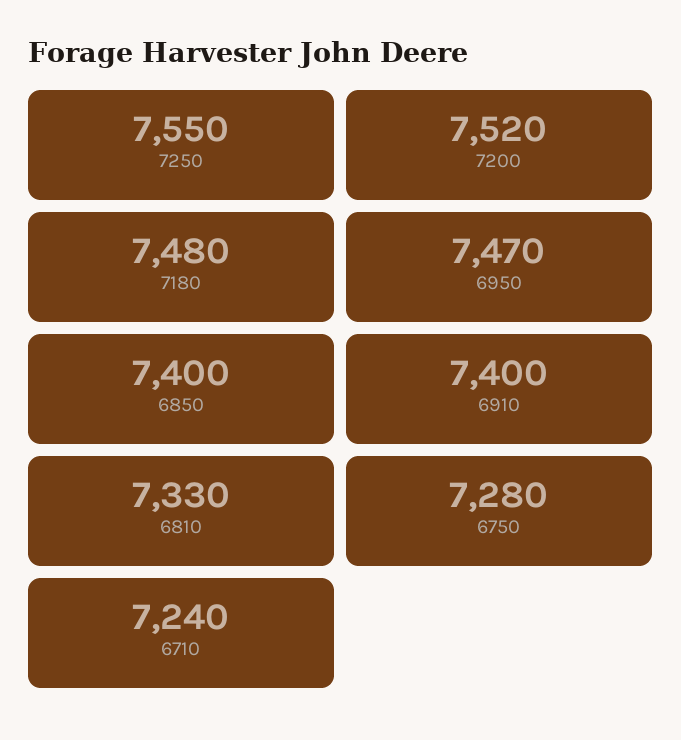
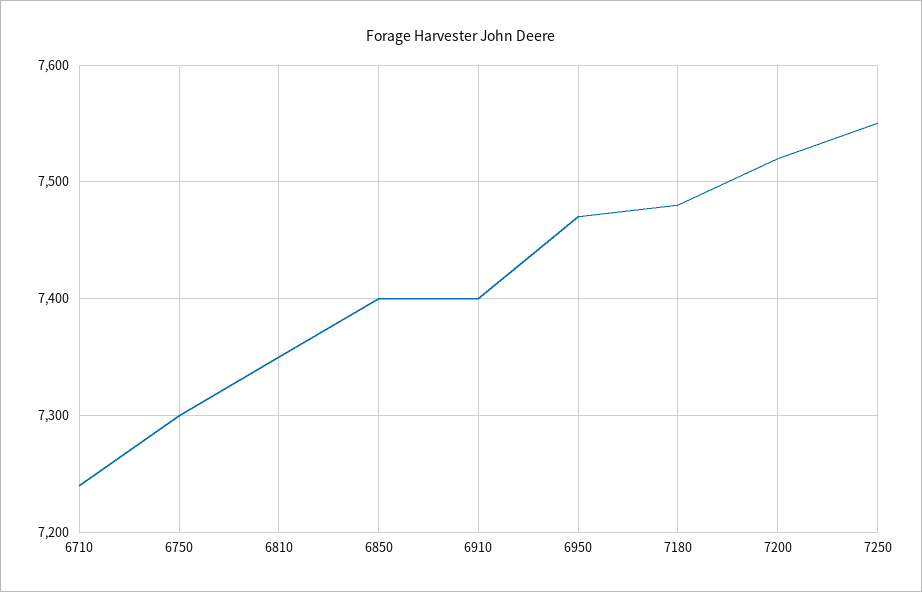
  {
    "7250": 7550,
    "7200": 7520,
    "7180": 7480,
    "6950": 7470,
    "6850": 7400,
    "6910": 7400,
-   "6810": 7330,
+   "6810": 7350,
-   "6750": 7280,
+   "6750": 7300,
    "6710": 7240
  }

